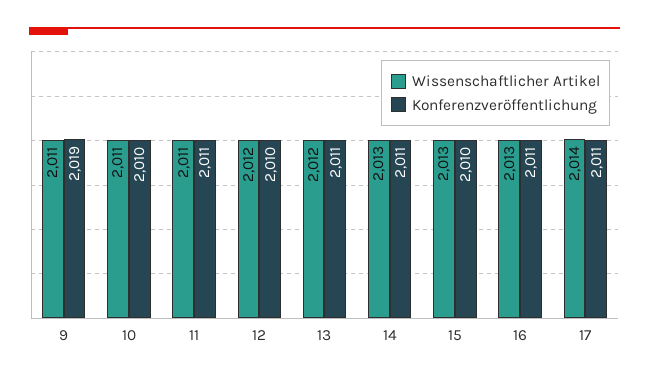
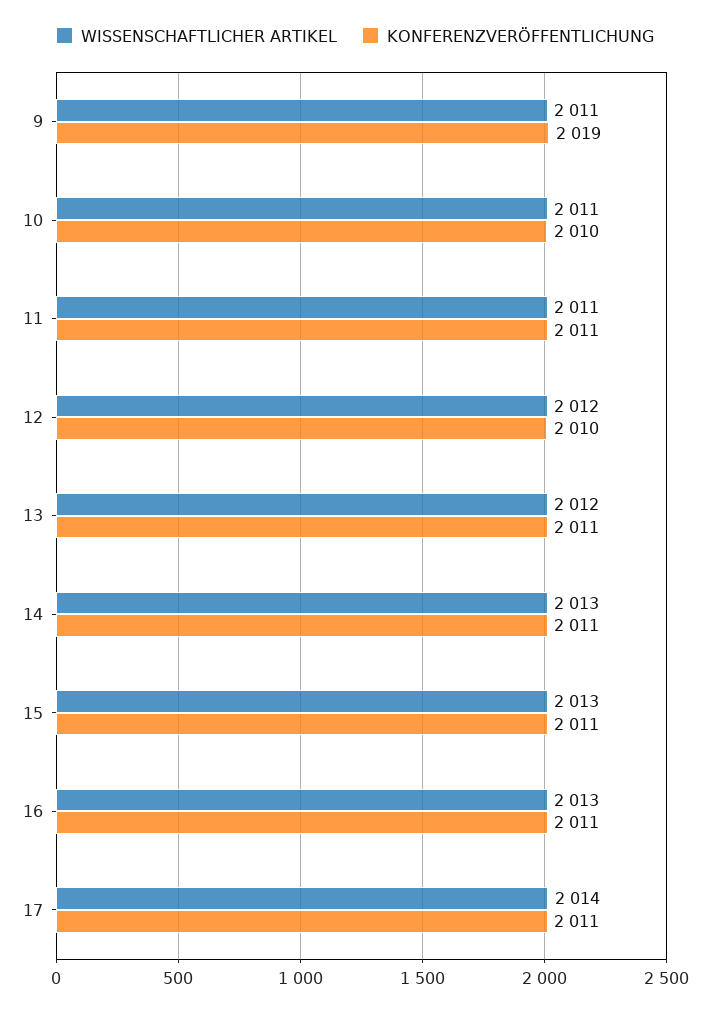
  {
    "Wissenschaftlicher Artikel": {
      "9": 2011,
      "10": 2011,
      "11": 2011,
      "12": 2012,
      "13": 2012,
      "14": 2013,
      "15": 2013,
      "16": 2013,
      "17": 2014
    },
    "Konferenzveröffentlichung": {
      "9": 2019,
      "10": 2010,
      "11": 2011,
      "12": 2010,
      "13": 2011,
      "14": 2011,
-     "15": 2010,
+     "15": 2011,
      "16": 2011,
      "17": 2011
    }
  }

